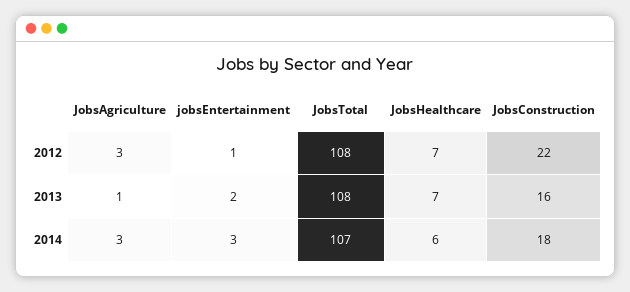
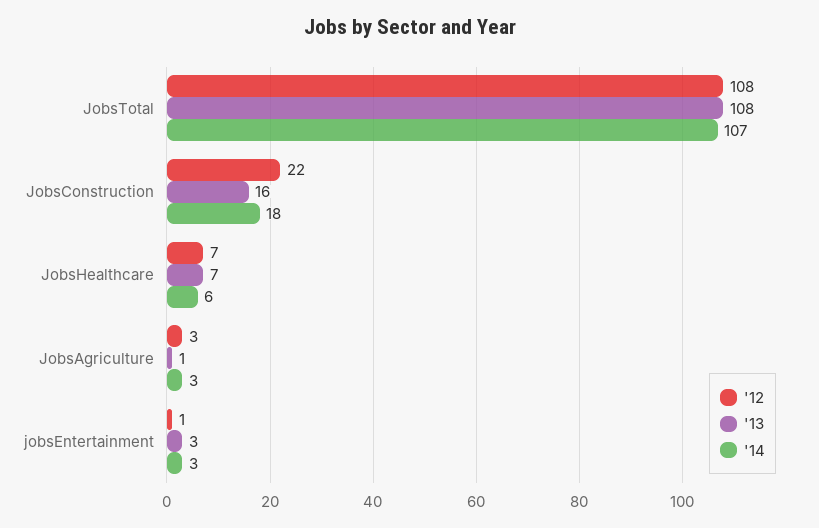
  {
    "2012": {
      "JobsAgriculture": 3,
      "jobsEntertainment": 1,
      "JobsTotal": 108,
      "JobsHealthcare": 7,
      "JobsConstruction": 22
    },
    "2013": {
      "JobsAgriculture": 1,
-     "jobsEntertainment": 2,
+     "jobsEntertainment": 3,
      "JobsTotal": 108,
      "JobsHealthcare": 7,
      "JobsConstruction": 16
    },
    "2014": {
      "JobsAgriculture": 3,
      "jobsEntertainment": 3,
      "JobsTotal": 107,
      "JobsHealthcare": 6,
      "JobsConstruction": 18
    }
  }

